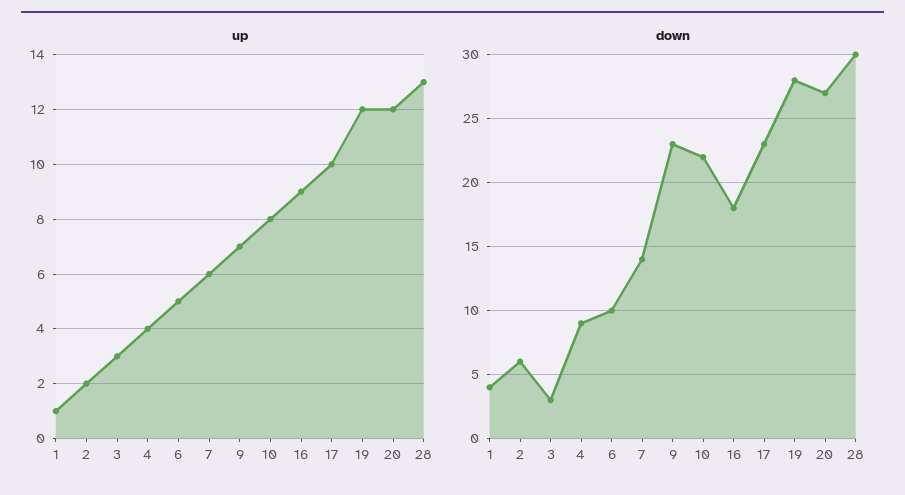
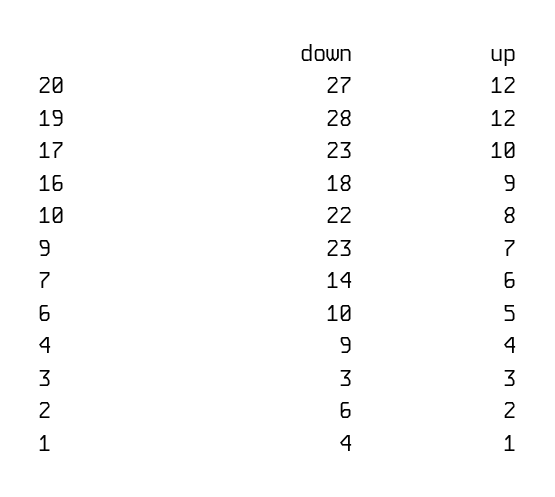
  {
    "up": {
      "1": 1,
      "2": 2,
      "3": 3,
      "4": 4,
      "6": 5,
      "7": 6,
      "9": 7,
      "10": 8,
      "16": 9,
      "17": 10,
      "19": 12,
-     "20": 12,
+     "20": 12
-     "28": 13
    },
    "down": {
      "1": 4,
      "2": 6,
      "3": 3,
      "4": 9,
      "6": 10,
      "7": 14,
      "9": 23,
      "10": 22,
      "16": 18,
      "17": 23,
      "19": 28,
-     "20": 27,
+     "20": 27
-     "28": 30
    }
  }

